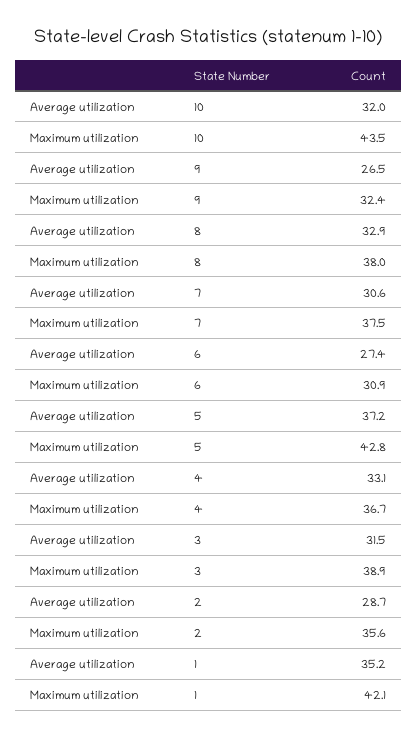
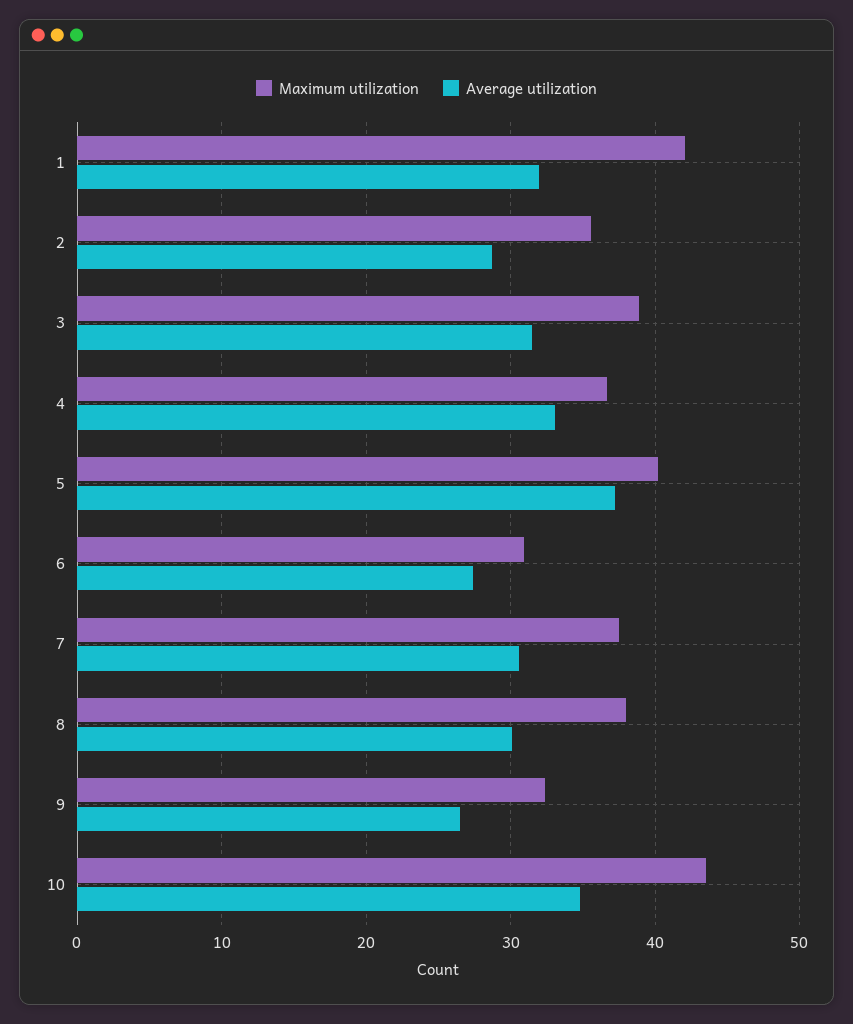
  {
    "Average utilization": {
-     "10": 32,
+     "10": 35,
      "9": 26.5,
-     "8": 32.9,
+     "8": 30,
      "7": 30.6,
      "6": 27.4,
      "5": 37.2,
      "4": 33.1,
      "3": 31.5,
      "2": 28.7,
-     "1": 35.2
+     "1": 32
    },
    "Maximum utilization": {
      "10": 43.5,
      "9": 32.4,
      "8": 38,
      "7": 37.5,
      "6": 30.9,
-     "5": 42.8,
+     "5": 40,
      "4": 36.7,
      "3": 38.9,
      "2": 35.6,
      "1": 42.1
    }
  }

